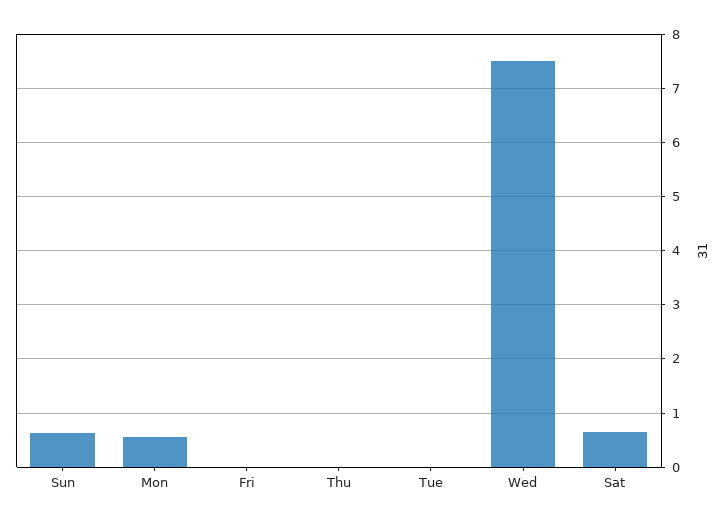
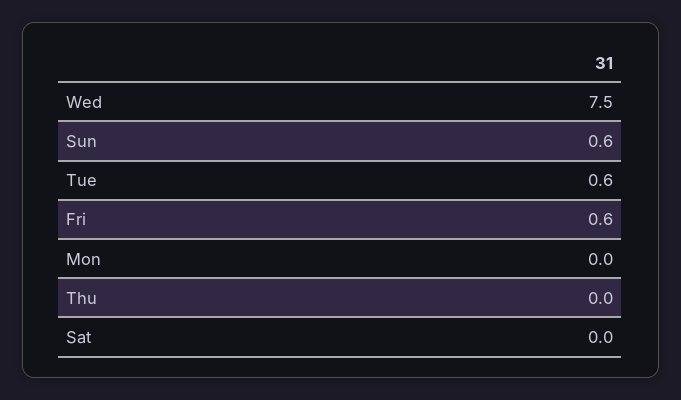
  {
    "Sun": 0.6,
-   "Mon": 0.6,
+   "Mon": 0,
-   "Fri": 0,
+   "Fri": 0.6,
    "Thu": 0,
-   "Tue": 0,
+   "Tue": 0.6,
    "Wed": 7.5,
-   "Sat": 0.6
+   "Sat": 0
  }

